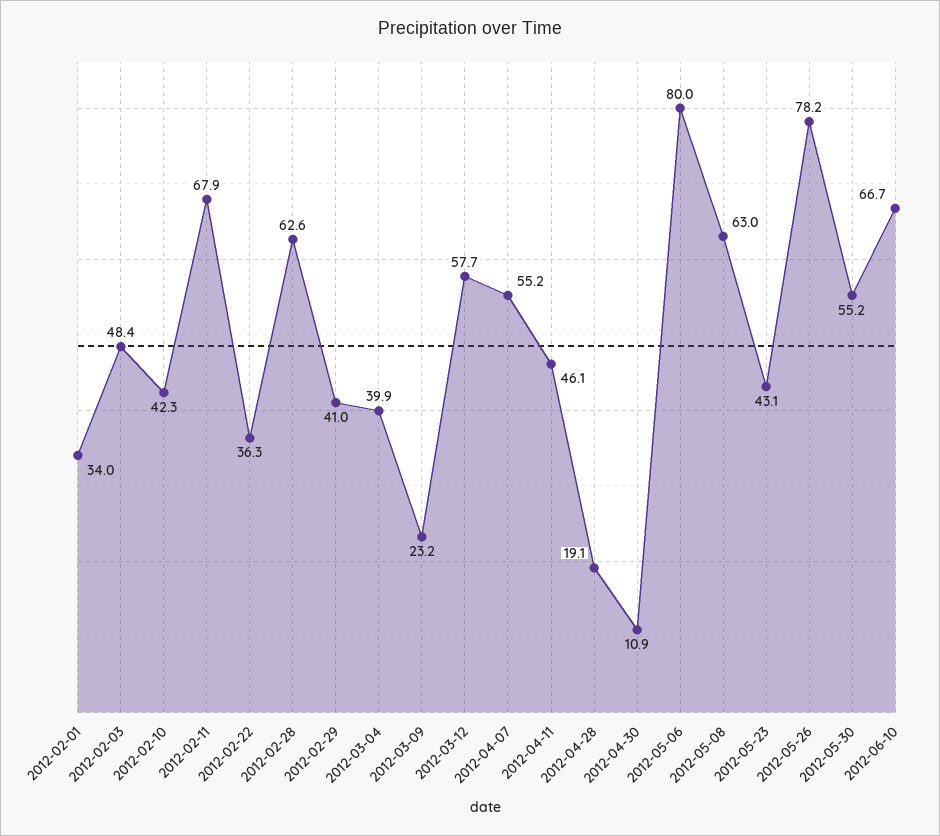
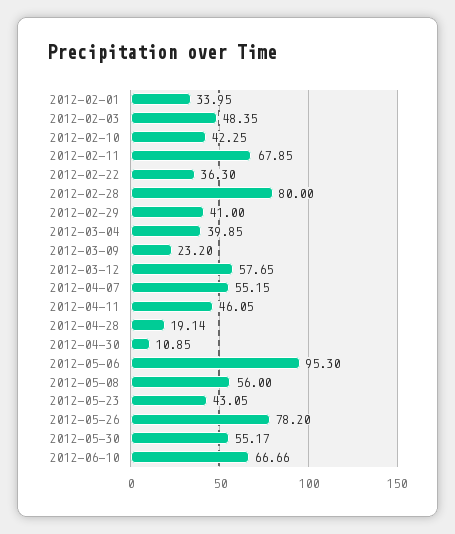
  {
    "2012-02-01": 33.95,
    "2012-02-03": 48.35,
    "2012-02-10": 42.25,
    "2012-02-11": 67.85,
    "2012-02-22": 36.3,
-   "2012-02-28": 62.6,
+   "2012-02-28": 80,
    "2012-02-29": 41,
    "2012-03-04": 39.85,
    "2012-03-09": 23.2,
    "2012-03-12": 57.65,
    "2012-04-07": 55.15,
    "2012-04-11": 46.05,
    "2012-04-28": 19.14,
    "2012-04-30": 10.85,
-   "2012-05-06": 80,
+   "2012-05-06": 95.3,
-   "2012-05-08": 63,
+   "2012-05-08": 56,
    "2012-05-23": 43.05,
    "2012-05-26": 78.2,
    "2012-05-30": 55.17,
    "2012-06-10": 66.66
  }

